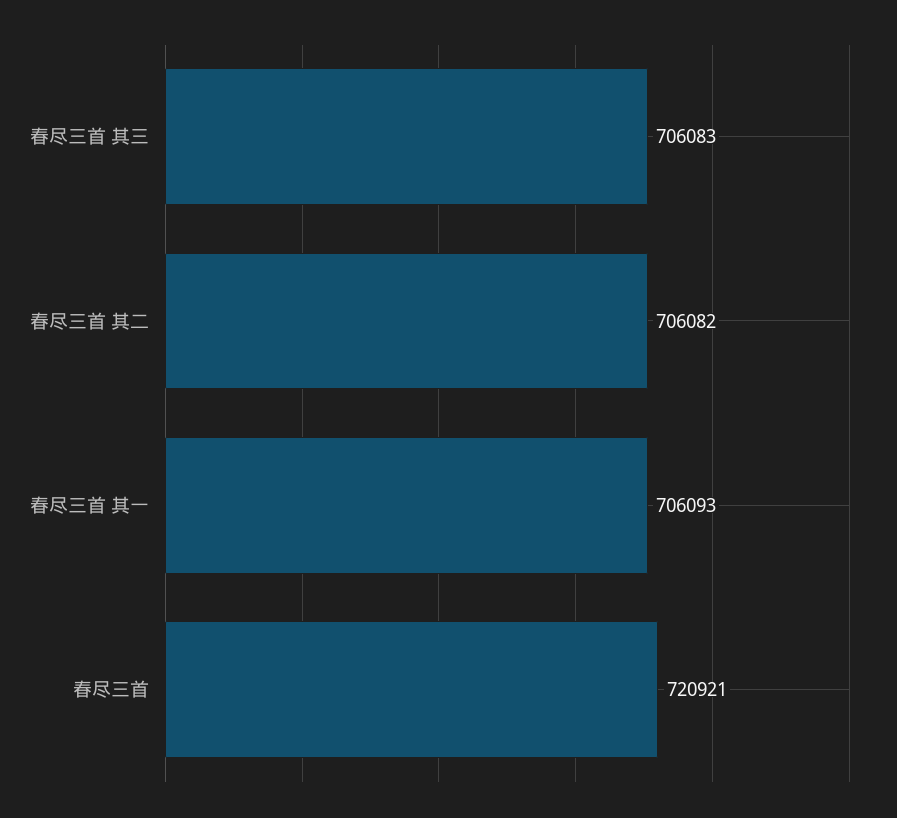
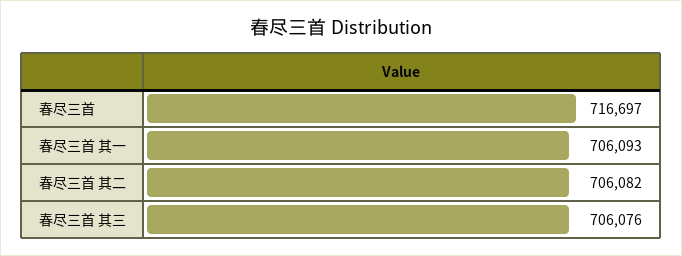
  {
-   "春尽三首 其三": 706083,
+   "春尽三首 其三": 706076,
    "春尽三首 其二": 706082,
    "春尽三首 其一": 706093,
-   "春尽三首": 720921
+   "春尽三首": 716697
  }

